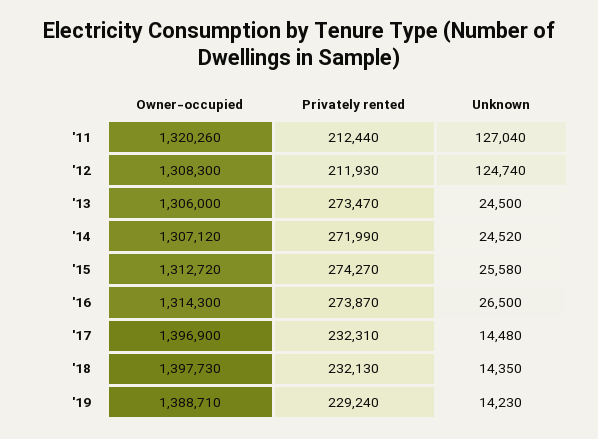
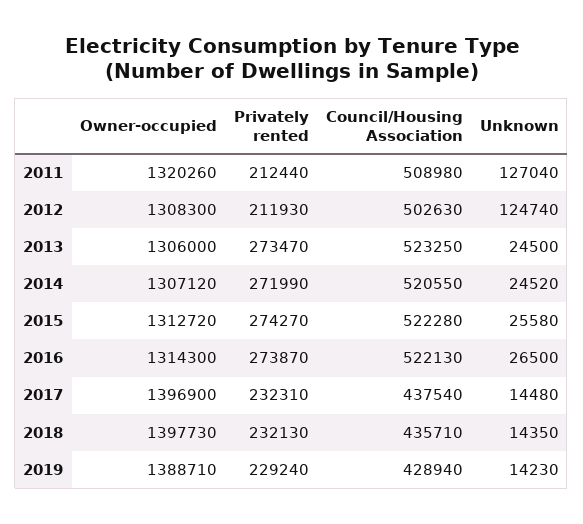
  {
    "Owner-occupied": {
      "'11": 1320260,
      "'12": 1308300,
      "'13": 1306000,
      "'14": 1307120,
      "'15": 1312720,
      "'16": 1314300,
      "'17": 1396900,
      "'18": 1397730,
      "'19": 1388710
    },
    "Privately rented": {
      "'11": 212440,
      "'12": 211930,
      "'13": 273470,
      "'14": 271990,
      "'15": 274270,
      "'16": 273870,
      "'17": 232310,
      "'18": 232130,
      "'19": 229240
    },
    "Unknown": {
      "'11": 127040,
      "'12": 124740,
      "'13": 24500,
      "'14": 24520,
      "'15": 25580,
      "'16": 26500,
      "'17": 14480,
      "'18": 14350,
      "'19": 14230
-   }
+   },
+   "Council/Housing Association": {
+     "'11": 508980,
+     "'12": 502630,
+     "'13": 523250,
+     "'14": 520550,
+     "'15": 522280,
+     "'16": 522130,
+     "'17": 437540,
+     "'18": 435710,
+     "'19": 428940
+   }
  }

